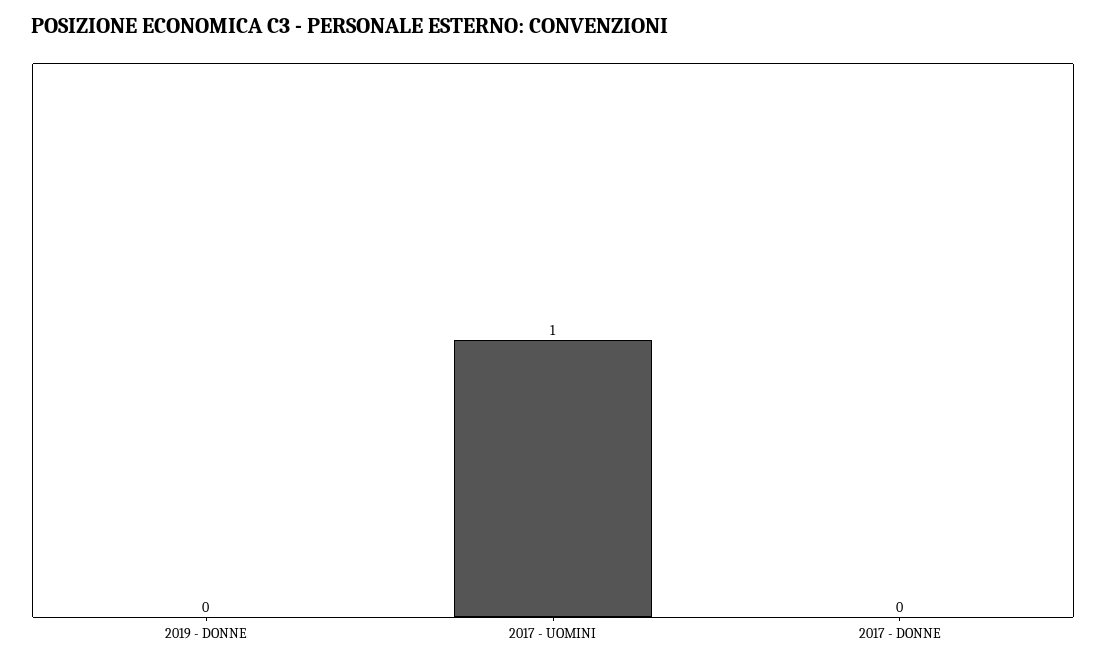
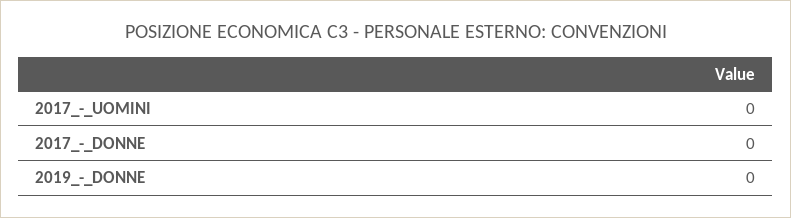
  {
    "2019 - DONNE": 0,
-   "2017 - UOMINI": 1,
+   "2017 - UOMINI": 0,
    "2017 - DONNE": 0
  }

